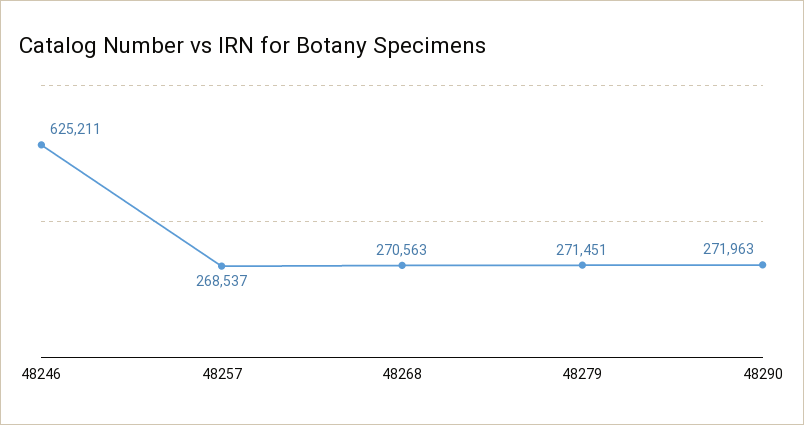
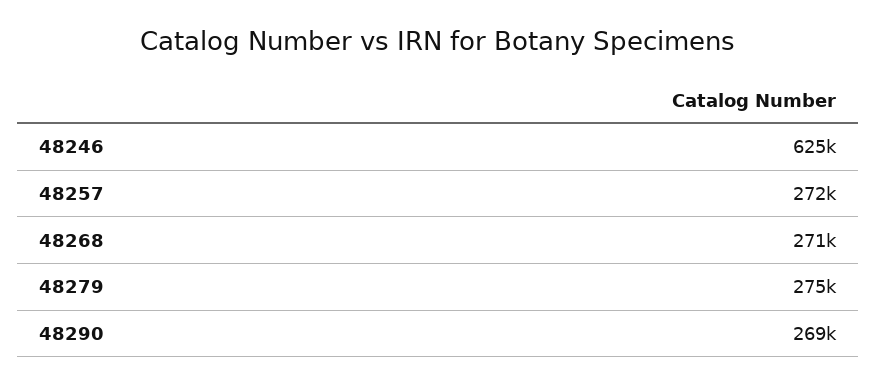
  {
    "48246": 625211,
-   "48257": 268537,
+   "48257": 272000,
    "48268": 270563,
-   "48279": 271451,
+   "48279": 275000,
-   "48290": 271963
+   "48290": 269000
  }

